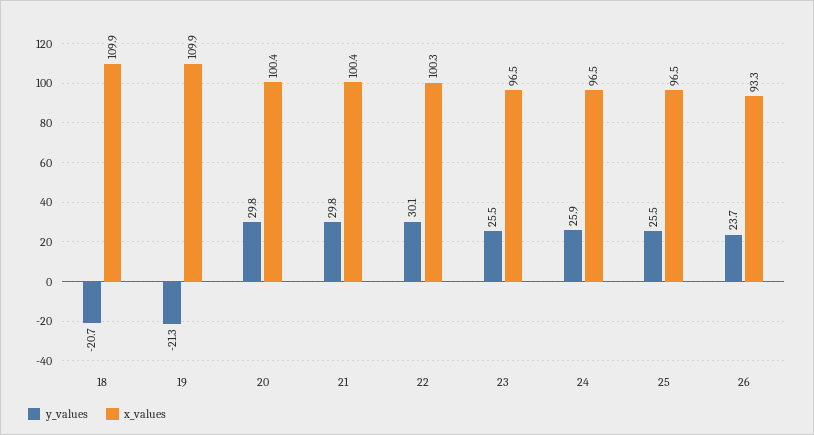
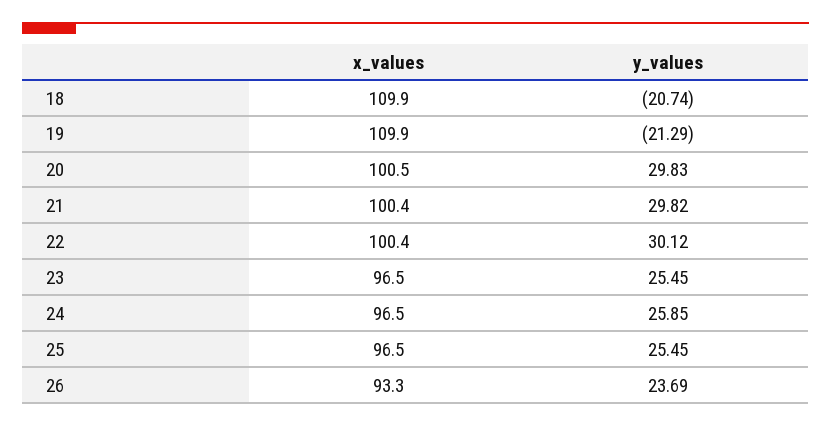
  {
    "y_values": {
      "18": -20.74,
      "19": -21.29,
      "20": 29.83,
      "21": 29.82,
      "22": 30.12,
      "23": 25.45,
      "24": 25.85,
      "25": 25.45,
      "26": 23.69
    },
    "x_values": {
      "18": 109.9,
      "19": 109.9,
-     "20": 100.4,
+     "20": 100.5,
      "21": 100.4,
-     "22": 100.3,
+     "22": 100.4,
      "23": 96.5,
      "24": 96.5,
      "25": 96.5,
      "26": 93.3
    }
  }

